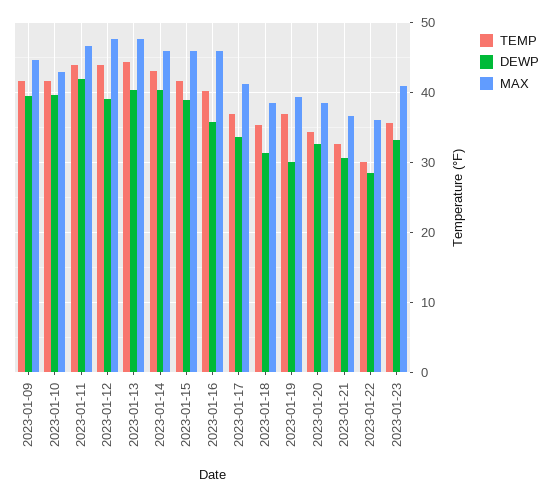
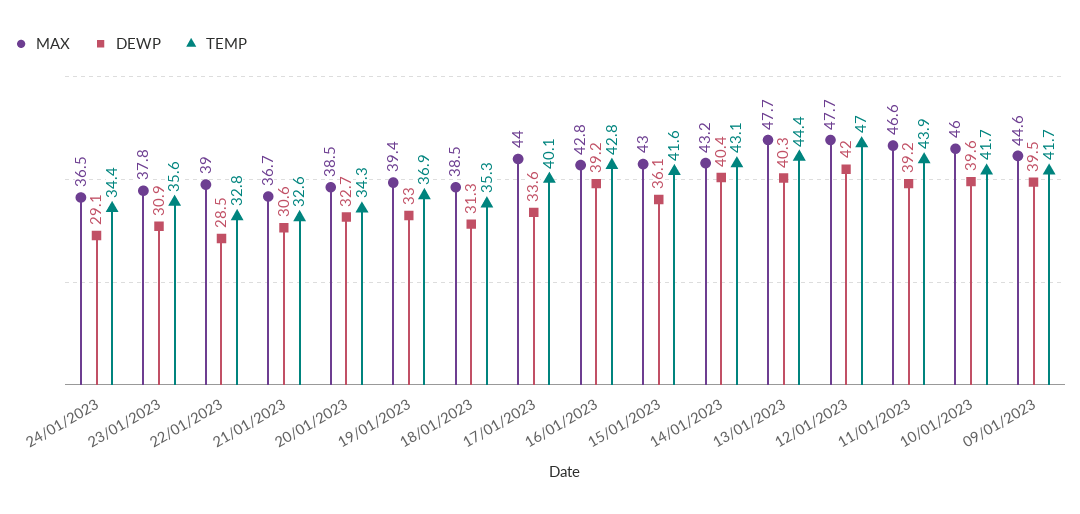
  {
    "TEMP": {
      "2023-01-09": 41.7,
      "2023-01-10": 41.7,
      "2023-01-11": 43.9,
-     "2023-01-12": 44,
+     "2023-01-12": 47,
      "2023-01-13": 44.4,
      "2023-01-14": 43.1,
      "2023-01-15": 41.6,
-     "2023-01-16": 40,
+     "2023-01-16": 42.8,
-     "2023-01-17": 37,
+     "2023-01-17": 40.1,
      "2023-01-18": 35.3,
      "2023-01-19": 36.9,
      "2023-01-20": 34.3,
      "2023-01-21": 32.6,
-     "2023-01-22": 30,
+     "2023-01-22": 32.8,
-     "2023-01-23": 35.6
+     "2023-01-23": 35.6,
+     "24/01/2023": 34.4
    },
    "DEWP": {
      "2023-01-09": 39.5,
      "2023-01-10": 39.6,
-     "2023-01-11": 42,
+     "2023-01-11": 39.2,
-     "2023-01-12": 39,
+     "2023-01-12": 42,
      "2023-01-13": 40.3,
      "2023-01-14": 40.4,
-     "2023-01-15": 39,
+     "2023-01-15": 36.1,
-     "2023-01-16": 36,
+     "2023-01-16": 39.2,
      "2023-01-17": 33.6,
      "2023-01-18": 31.3,
-     "2023-01-19": 30,
+     "2023-01-19": 33,
      "2023-01-20": 32.7,
      "2023-01-21": 30.6,
      "2023-01-22": 28.5,
-     "2023-01-23": 33
+     "2023-01-23": 30.9,
+     "24/01/2023": 29.1
    },
    "MAX": {
      "2023-01-09": 44.6,
-     "2023-01-10": 43,
+     "2023-01-10": 46,
      "2023-01-11": 46.6,
      "2023-01-12": 47.7,
      "2023-01-13": 47.7,
-     "2023-01-14": 46,
+     "2023-01-14": 43.2,
-     "2023-01-15": 46,
+     "2023-01-15": 43,
-     "2023-01-16": 46,
+     "2023-01-16": 42.8,
-     "2023-01-17": 41,
+     "2023-01-17": 44,
      "2023-01-18": 38.5,
      "2023-01-19": 39.4,
      "2023-01-20": 38.5,
      "2023-01-21": 36.7,
-     "2023-01-22": 36,
+     "2023-01-22": 39,
-     "2023-01-23": 41
+     "2023-01-23": 37.8,
+     "24/01/2023": 36.5
    }
  }

